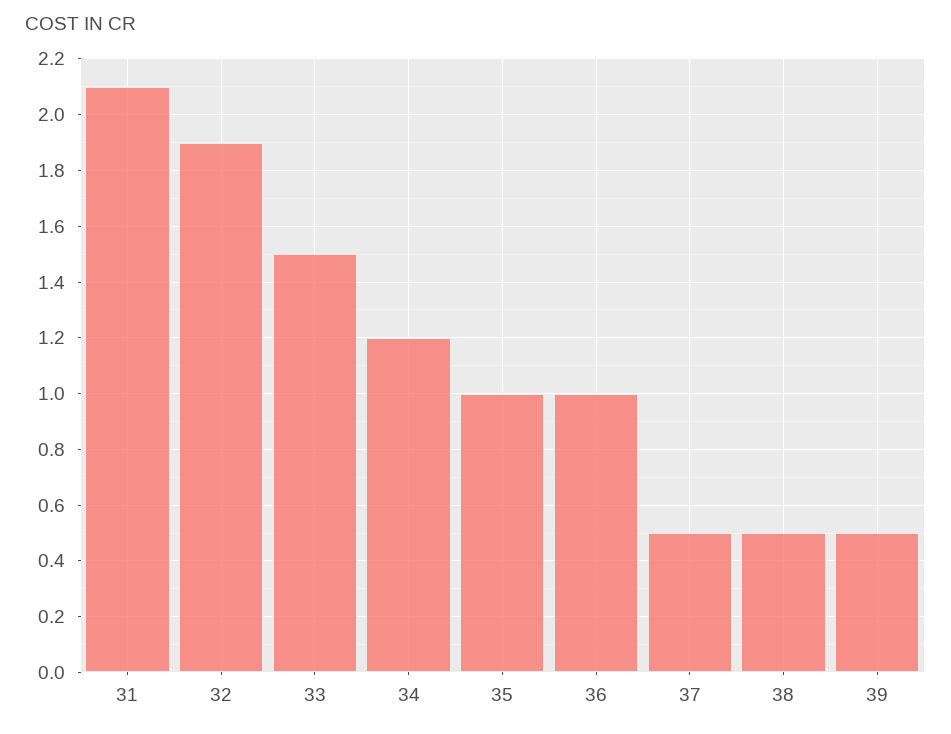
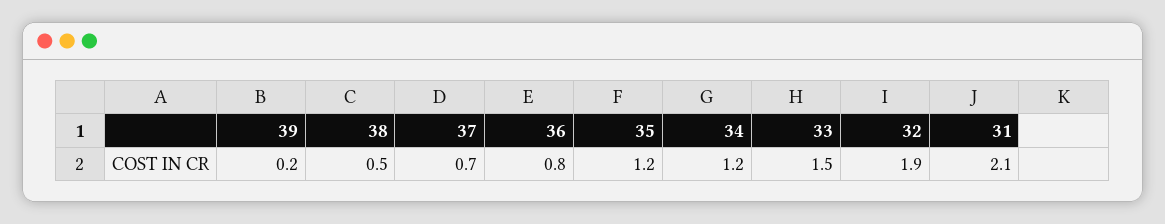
  {
    "31": 2.1,
    "32": 1.9,
    "33": 1.5,
    "34": 1.2,
-   "35": 1,
+   "35": 1.2,
-   "36": 1,
+   "36": 0.8,
-   "37": 0.5,
+   "37": 0.7,
    "38": 0.5,
-   "39": 0.5
+   "39": 0.2
  }

